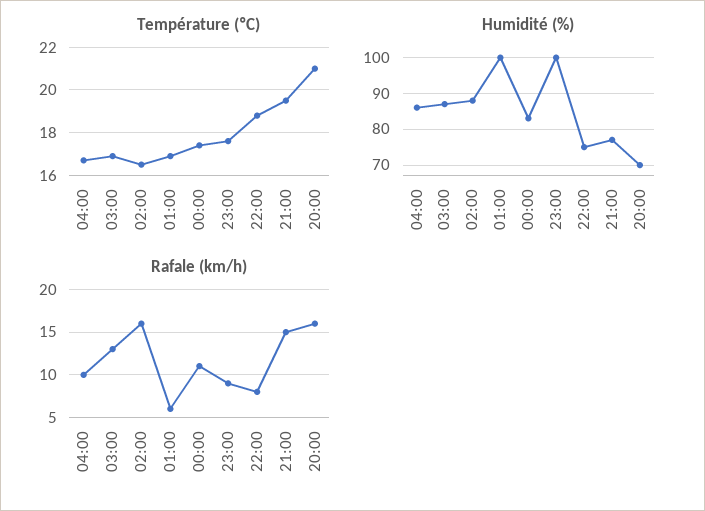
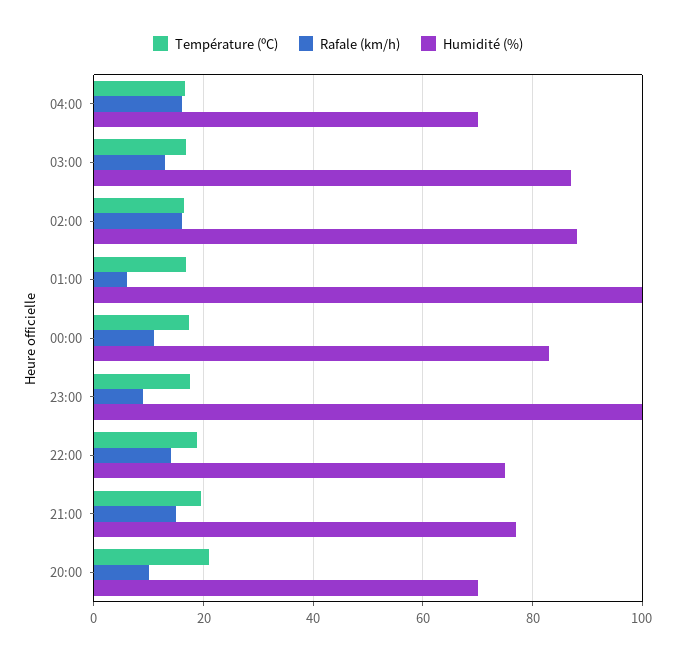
  {
    "Température (ºC)": {
      "04:00": 16.5,
      "03:00": 17,
      "02:00": 16.5,
      "01:00": 17,
      "00:00": 17.5,
      "23:00": 17.5,
      "22:00": 19,
      "21:00": 19.5,
      "20:00": 21
    },
    "Humidité (%)": {
-     "04:00": 85,
+     "04:00": 70,
      "03:00": 88,
      "02:00": 88,
      "01:00": 100,
      "00:00": 84,
      "23:00": 100,
      "22:00": 76,
      "21:00": 78,
      "20:00": 70
    },
    "Rafale (km/h)": {
-     "04:00": 10,
+     "04:00": 16,
      "03:00": 13,
      "02:00": 16,
      "01:00": 6,
      "00:00": 11,
      "23:00": 9,
-     "22:00": 8,
+     "22:00": 14,
      "21:00": 15,
-     "20:00": 16
+     "20:00": 10
    }
  }

